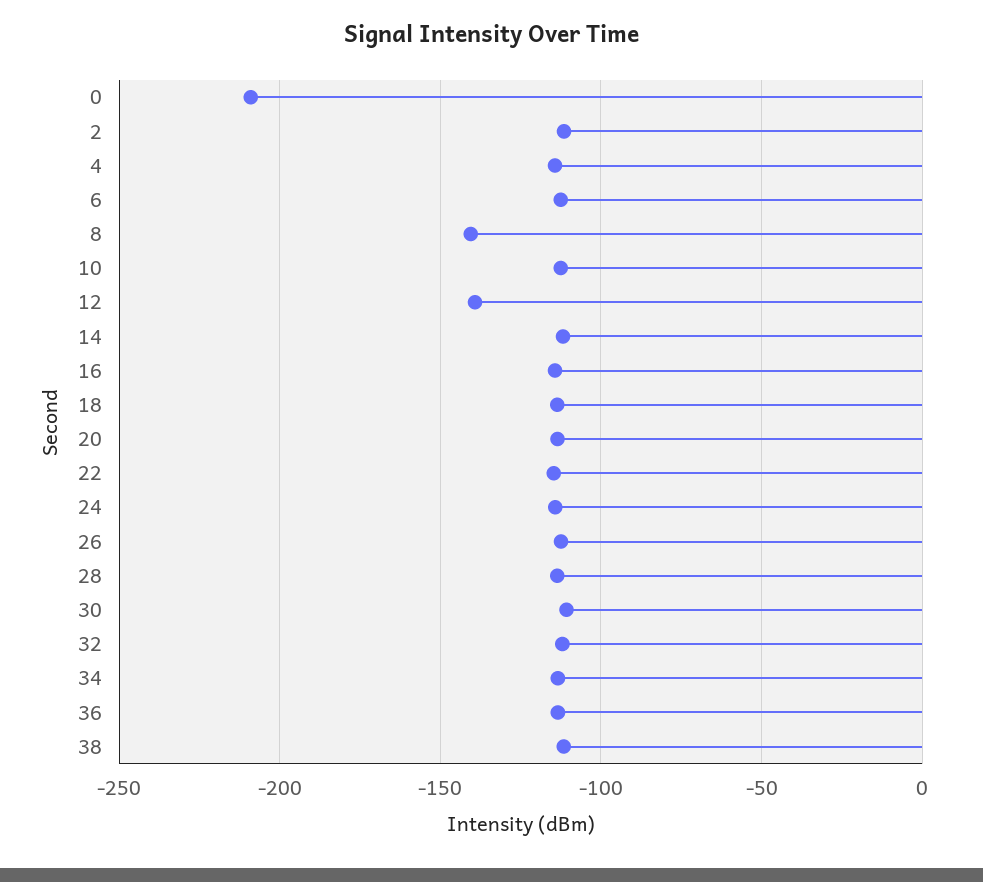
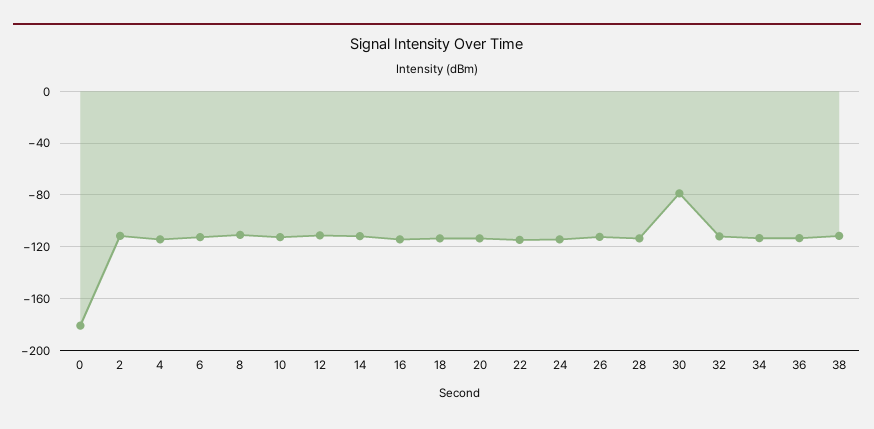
  {
-   "0": -210,
+   "0": -180,
    "2": -110,
    "4": -115,
    "6": -115,
-   "8": -140,
+   "8": -110,
    "10": -115,
-   "12": -140,
+   "12": -110,
    "14": -110,
    "16": -115,
    "18": -115,
    "20": -115,
    "22": -115,
    "24": -115,
    "26": -110,
    "28": -115,
-   "30": -110,
+   "30": -80,
    "32": -110,
    "34": -115,
    "36": -115,
    "38": -110
  }

